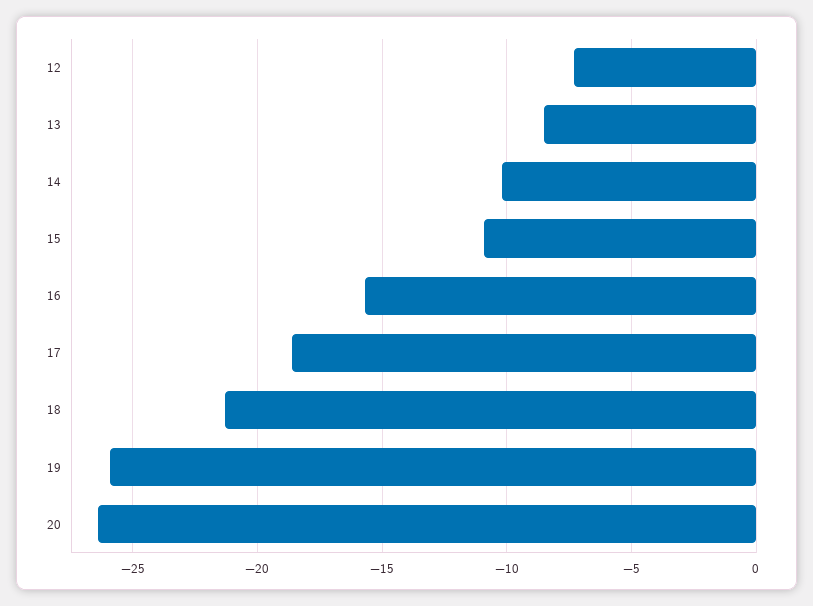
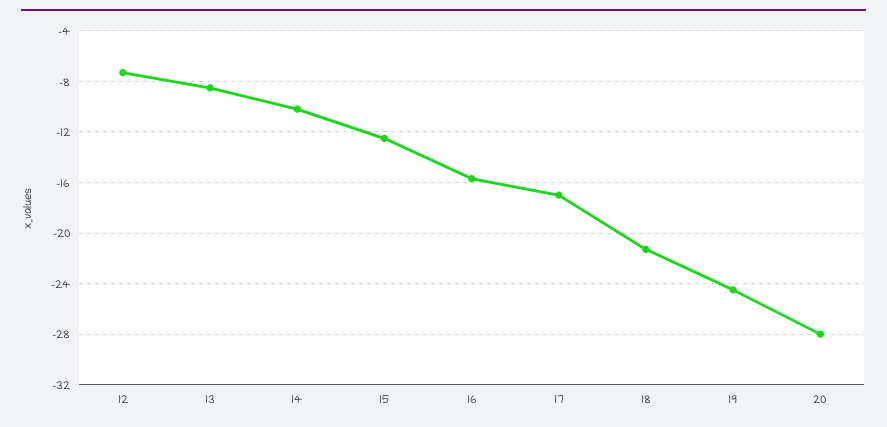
  {
    "12": -7.5,
    "13": -8.5,
    "14": -10,
-   "15": -11,
+   "15": -12.5,
    "16": -15.5,
-   "17": -18.5,
+   "17": -17,
    "18": -21.5,
-   "19": -26,
+   "19": -24.5,
-   "20": -26.5
+   "20": -28
  }

